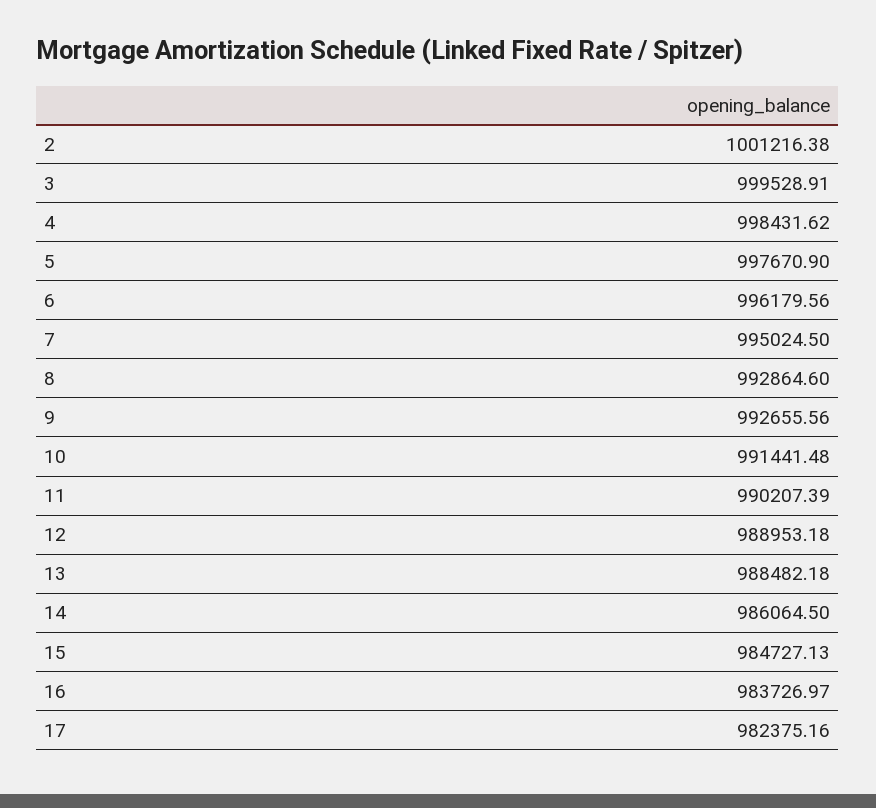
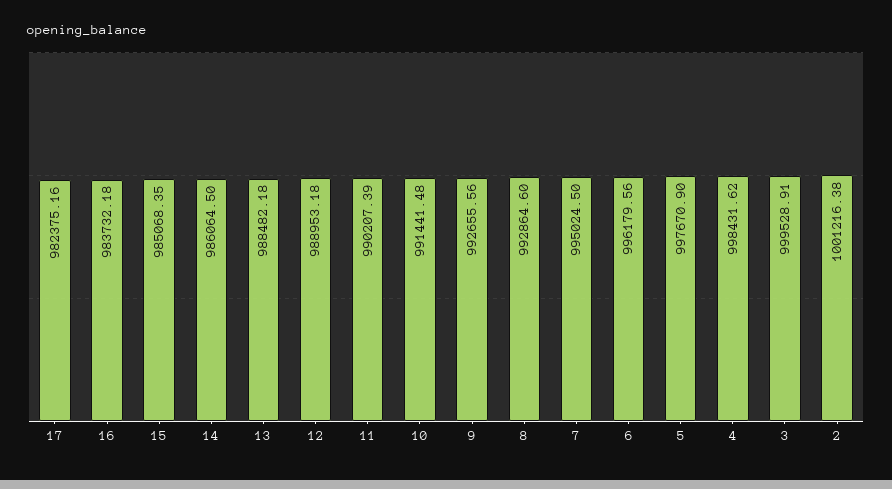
  {
    "2": 1001216.38,
    "3": 999528.91,
    "4": 998431.62,
    "5": 997670.9,
    "6": 996179.56,
    "7": 995024.5,
    "8": 992864.6,
    "9": 992655.56,
    "10": 991441.48,
    "11": 990207.39,
    "12": 988953.18,
    "13": 988482.18,
    "14": 986064.5,
-   "15": 984727.13,
+   "15": 985068.35,
-   "16": 983726.97,
+   "16": 983732.18,
    "17": 982375.16
  }

